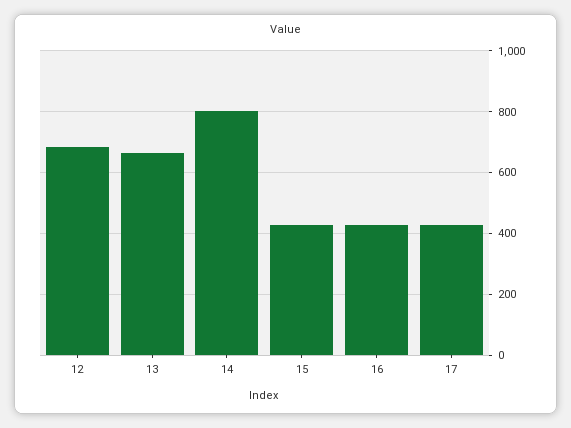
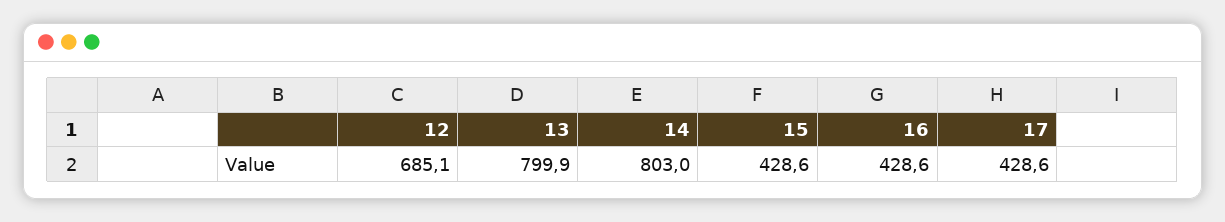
  {
    "12": 685.1,
-   "13": 660,
+   "13": 799.9,
    "14": 803,
    "15": 428.6,
    "16": 428.6,
    "17": 428.6
  }

